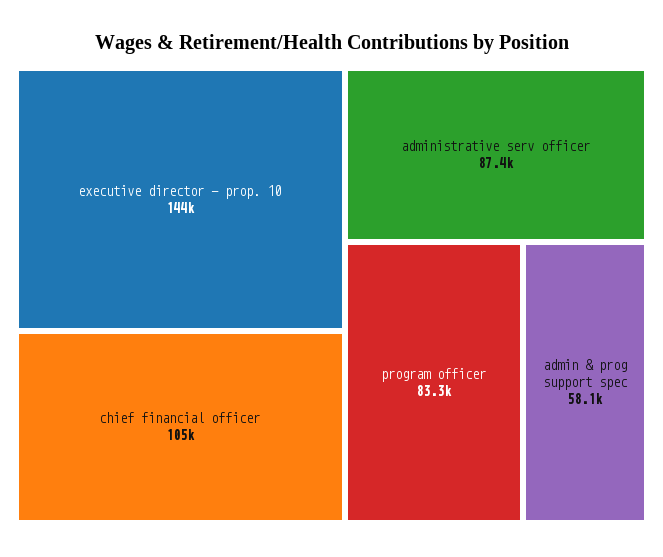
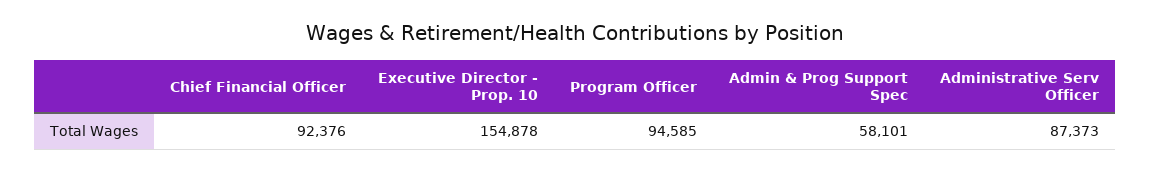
  {
-   "executive director - prop. 10": 144000,
+   "executive director - prop. 10": 154878,
-   "chief financial officer": 105000,
+   "chief financial officer": 92376,
    "administrative serv officer": 87373,
-   "program officer": 83300,
+   "program officer": 94585,
    "admin & prog support spec": 58101
  }

